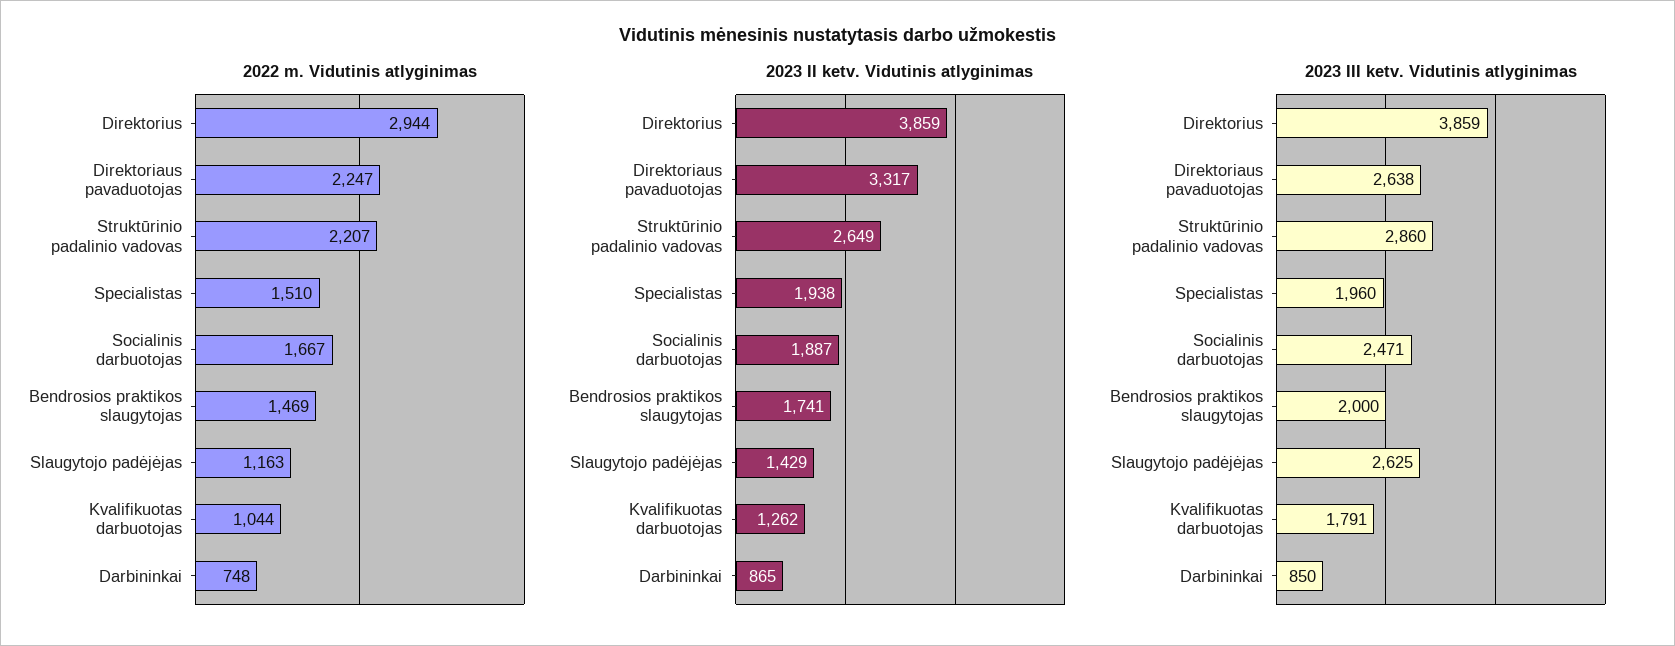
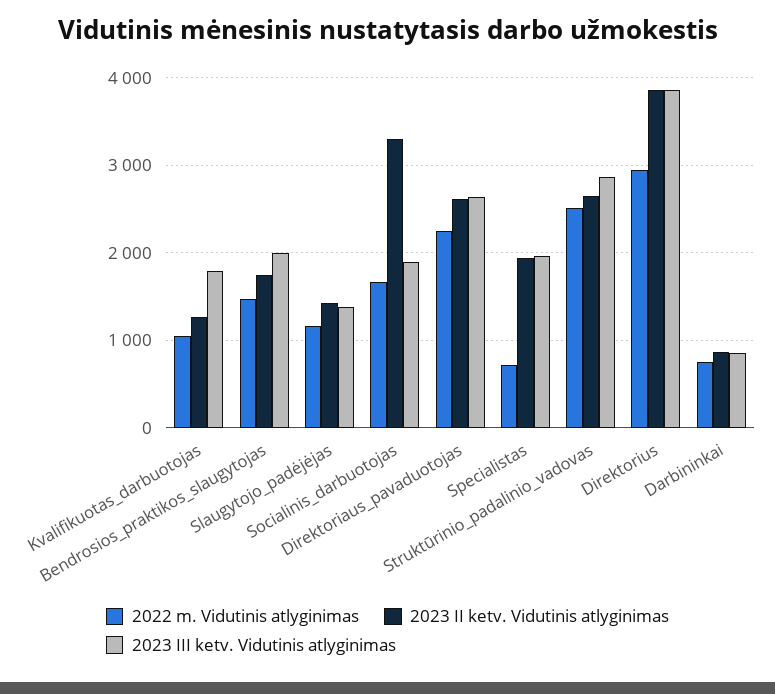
  {
    "2022 m. Vidutinis atlyginimas": {
      "Direktorius": 2944,
      "Direktoriaus pavaduotojas": 2247,
-     "Struktūrinio padalinio vadovas": 2207,
+     "Struktūrinio padalinio vadovas": 2500,
-     "Specialistas": 1510,
+     "Specialistas": 700,
      "Socialinis darbuotojas": 1667,
      "Bendrosios praktikos slaugytojas": 1469,
      "Slaugytojo padėjėjas": 1163,
      "Kvalifikuotas darbuotojas": 1044,
      "Darbininkai": 748
    },
    "2023 II ketv. Vidutinis atlyginimas": {
      "Direktorius": 3859,
-     "Direktoriaus pavaduotojas": 3317,
+     "Direktoriaus pavaduotojas": 2600,
      "Struktūrinio padalinio vadovas": 2649,
      "Specialistas": 1938,
-     "Socialinis darbuotojas": 1887,
+     "Socialinis darbuotojas": 3300,
      "Bendrosios praktikos slaugytojas": 1741,
      "Slaugytojo padėjėjas": 1429,
      "Kvalifikuotas darbuotojas": 1262,
      "Darbininkai": 865
    },
    "2023 III ketv. Vidutinis atlyginimas": {
      "Direktorius": 3859,
      "Direktoriaus pavaduotojas": 2638,
      "Struktūrinio padalinio vadovas": 2860,
      "Specialistas": 1960,
-     "Socialinis darbuotojas": 2471,
+     "Socialinis darbuotojas": 1900,
      "Bendrosios praktikos slaugytojas": 2000,
-     "Slaugytojo padėjėjas": 2625,
+     "Slaugytojo padėjėjas": 1400,
      "Kvalifikuotas darbuotojas": 1791,
      "Darbininkai": 850
    }
  }

